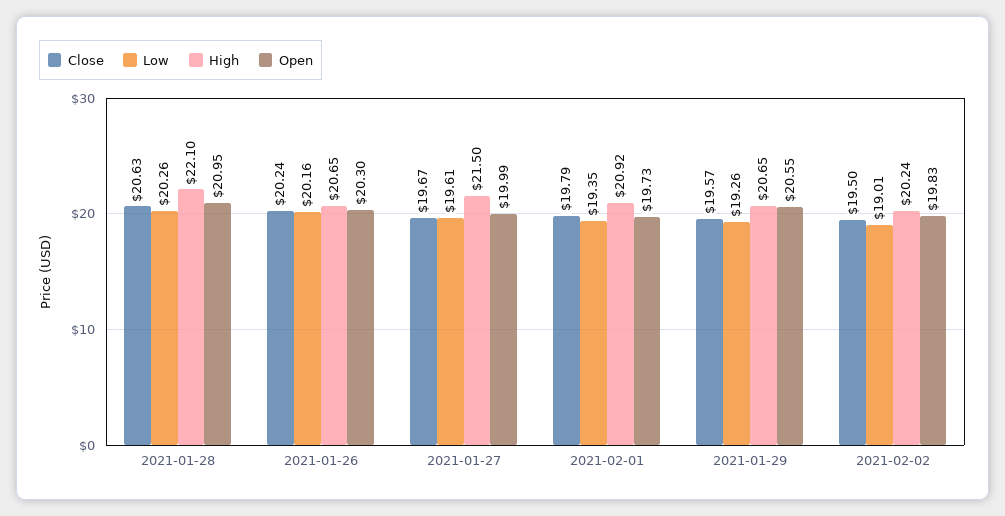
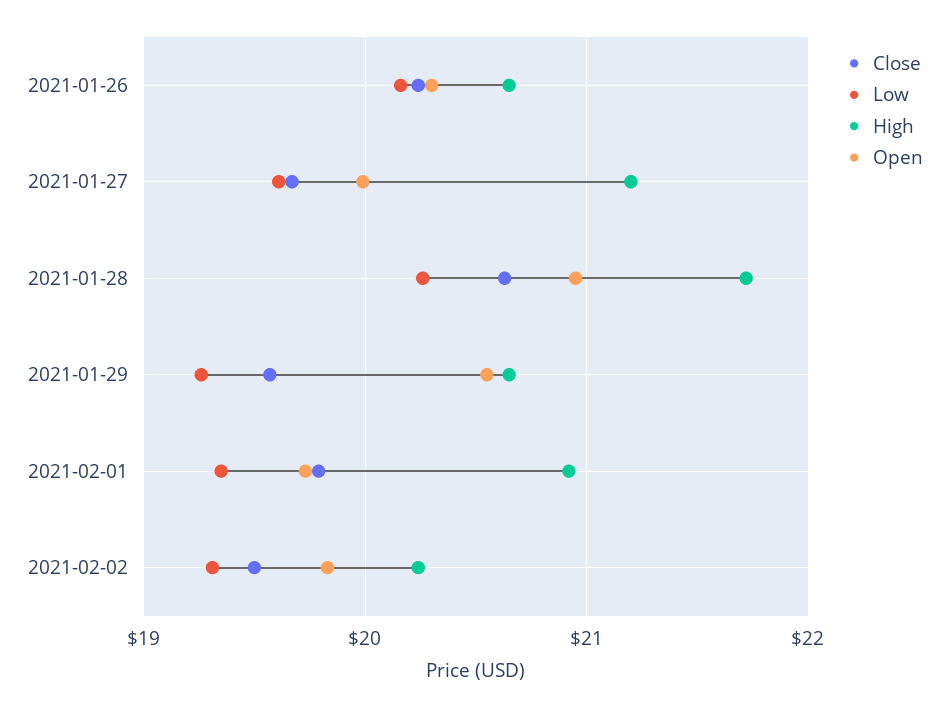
  {
    "Close": {
      "2021-01-28": 20.63,
      "2021-01-26": 20.24,
      "2021-01-27": 19.67,
      "2021-02-01": 19.79,
      "2021-01-29": 19.57,
      "2021-02-02": 19.5
    },
    "Low": {
      "2021-01-28": 20.26,
      "2021-01-26": 20.16,
      "2021-01-27": 19.61,
      "2021-02-01": 19.35,
      "2021-01-29": 19.26,
-     "2021-02-02": 19.01
+     "2021-02-02": 19.3
    },
    "High": {
-     "2021-01-28": 22.1,
+     "2021-01-28": 21.7,
      "2021-01-26": 20.65,
-     "2021-01-27": 21.5,
+     "2021-01-27": 21.2,
      "2021-02-01": 20.92,
      "2021-01-29": 20.65,
      "2021-02-02": 20.24
    },
    "Open": {
      "2021-01-28": 20.95,
      "2021-01-26": 20.3,
      "2021-01-27": 19.99,
      "2021-02-01": 19.73,
      "2021-01-29": 20.55,
      "2021-02-02": 19.83
    }
  }

